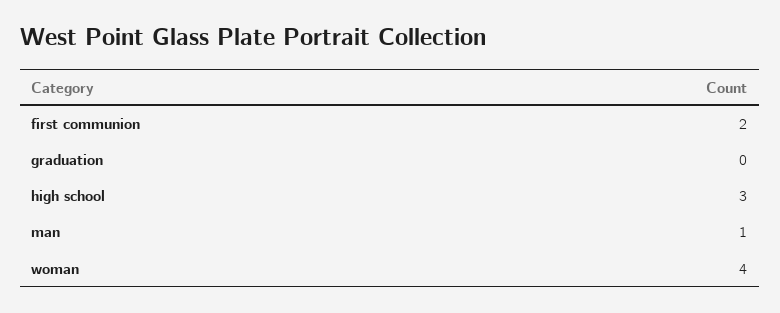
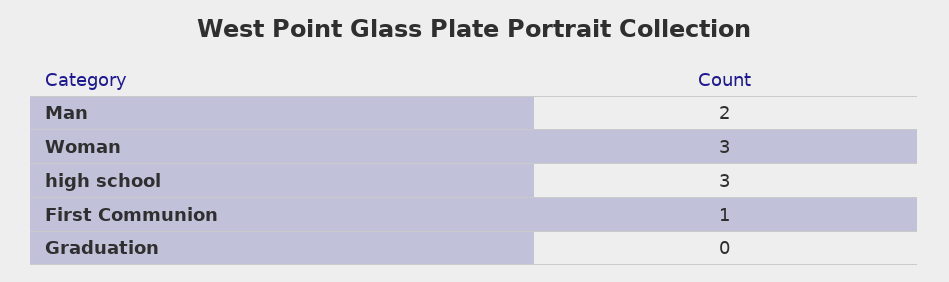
  {
-   "first communion": 2,
+   "first communion": 1,
    "graduation": 0,
    "high school": 3,
-   "man": 1,
+   "man": 2,
-   "woman": 4
+   "woman": 3
  }

